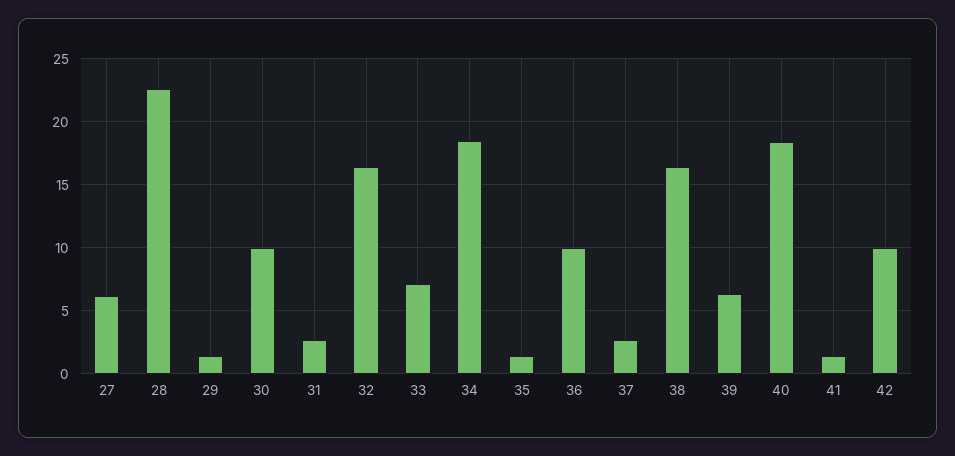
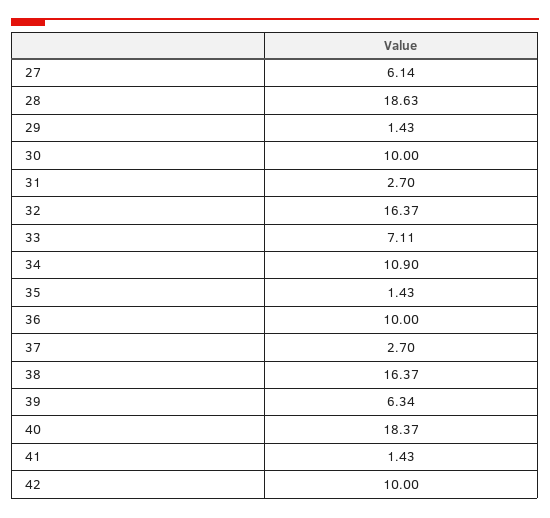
  {
    "27": 6.14,
-   "28": 22.5,
+   "28": 18.63,
    "29": 1.43,
    "30": 10,
    "31": 2.7,
    "32": 16.37,
    "33": 7.11,
-   "34": 18.5,
+   "34": 10.9,
    "35": 1.43,
    "36": 10,
    "37": 2.7,
    "38": 16.37,
    "39": 6.34,
    "40": 18.37,
    "41": 1.43,
    "42": 10
  }

